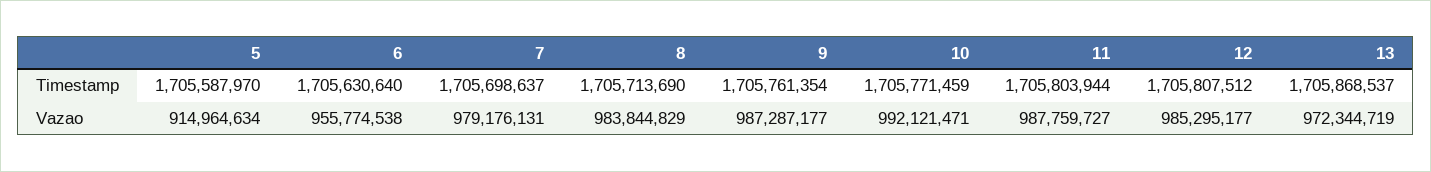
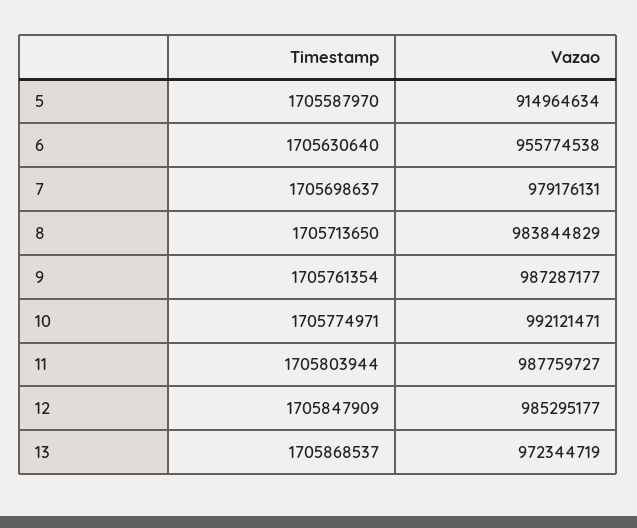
  {
    "5": {
      "Timestamp": 1705587970,
      "Vazao": 914964634
    },
    "6": {
      "Timestamp": 1705630640,
      "Vazao": 955774538
    },
    "7": {
      "Timestamp": 1705698637,
      "Vazao": 979176131
    },
    "8": {
-     "Timestamp": 1705713690,
+     "Timestamp": 1705713650,
      "Vazao": 983844829
    },
    "9": {
      "Timestamp": 1705761354,
      "Vazao": 987287177
    },
    "10": {
-     "Timestamp": 1705771459,
+     "Timestamp": 1705774971,
      "Vazao": 992121471
    },
    "11": {
      "Timestamp": 1705803944,
      "Vazao": 987759727
    },
    "12": {
-     "Timestamp": 1705807512,
+     "Timestamp": 1705847909,
      "Vazao": 985295177
    },
    "13": {
      "Timestamp": 1705868537,
      "Vazao": 972344719
    }
  }

